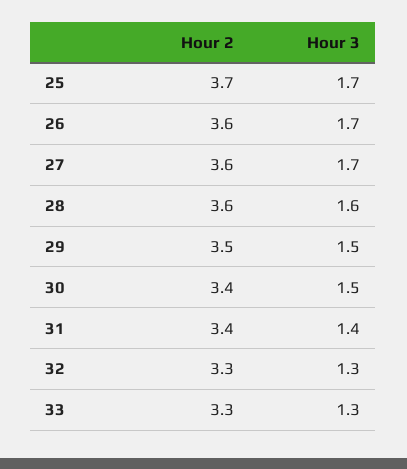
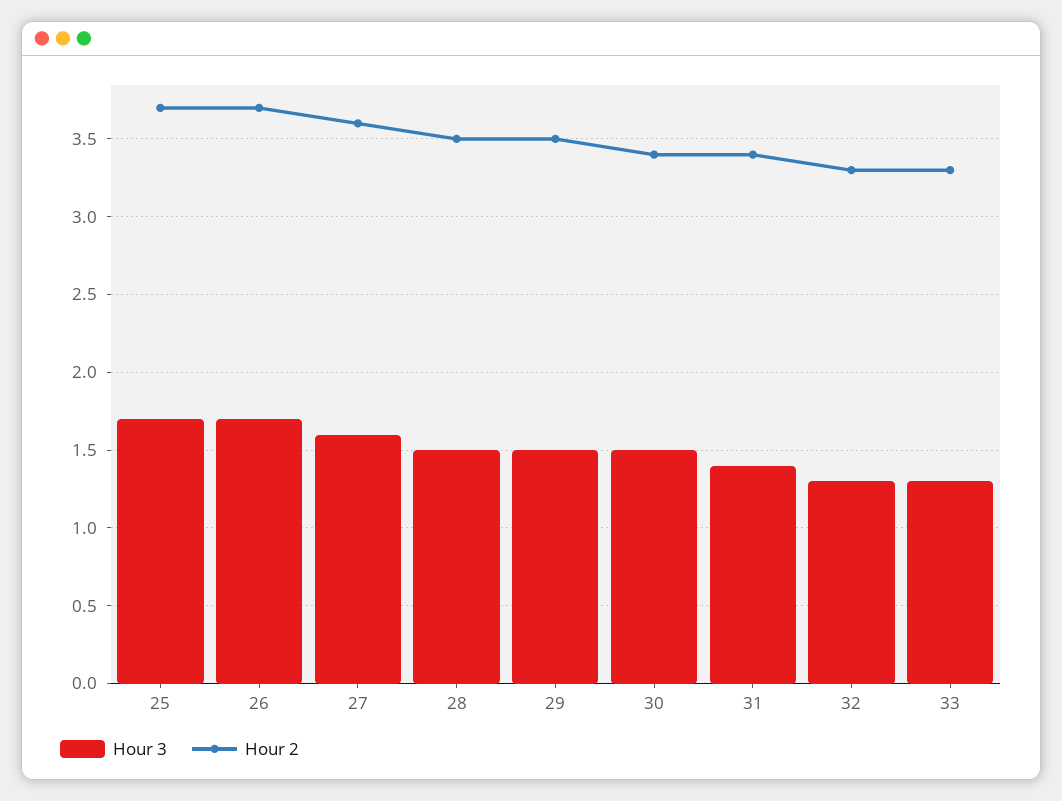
  {
    "Hour 2": {
      "25": 3.7,
-     "26": 3.6,
+     "26": 3.7,
      "27": 3.6,
-     "28": 3.6,
+     "28": 3.5,
      "29": 3.5,
      "30": 3.4,
      "31": 3.4,
      "32": 3.3,
      "33": 3.3
    },
    "Hour 3": {
      "25": 1.7,
      "26": 1.7,
-     "27": 1.7,
+     "27": 1.6,
-     "28": 1.6,
+     "28": 1.5,
      "29": 1.5,
      "30": 1.5,
      "31": 1.4,
      "32": 1.3,
      "33": 1.3
    }
  }

